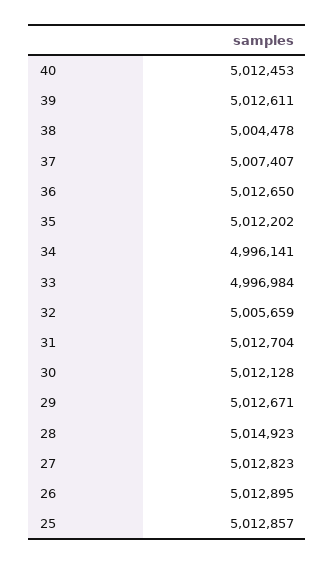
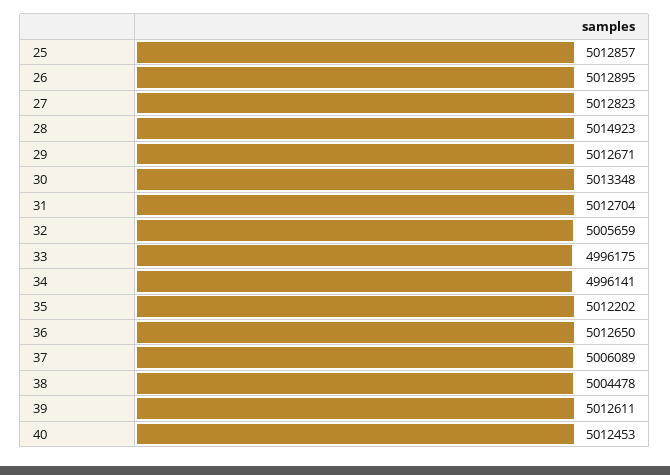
  {
    "40": 5012453,
    "39": 5012611,
    "38": 5004478,
-   "37": 5007407,
+   "37": 5006089,
    "36": 5012650,
    "35": 5012202,
    "34": 4996141,
-   "33": 4996984,
+   "33": 4996175,
    "32": 5005659,
    "31": 5012704,
-   "30": 5012128,
+   "30": 5013348,
    "29": 5012671,
    "28": 5014923,
    "27": 5012823,
    "26": 5012895,
    "25": 5012857
  }

